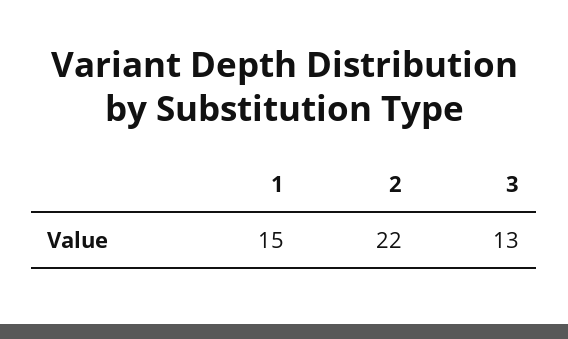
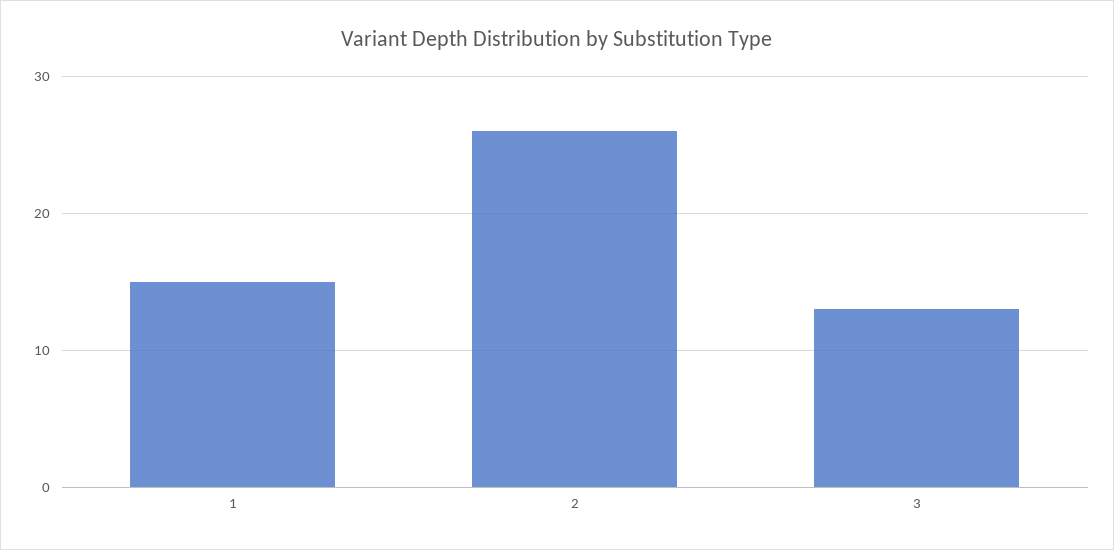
  {
    "1": 15,
-   "2": 22,
+   "2": 26,
    "3": 13
  }

